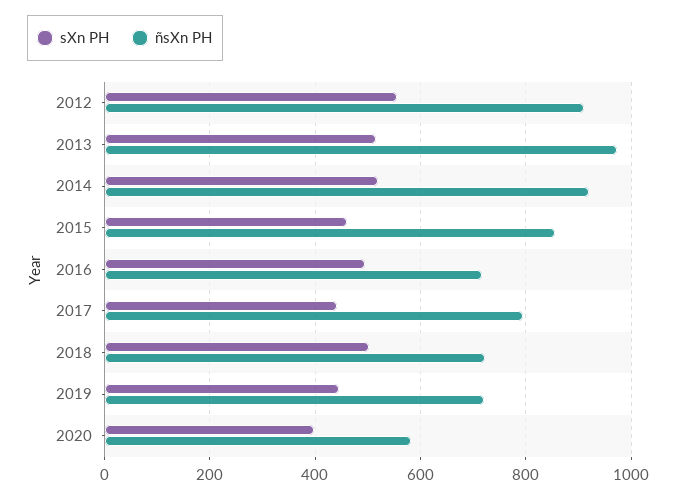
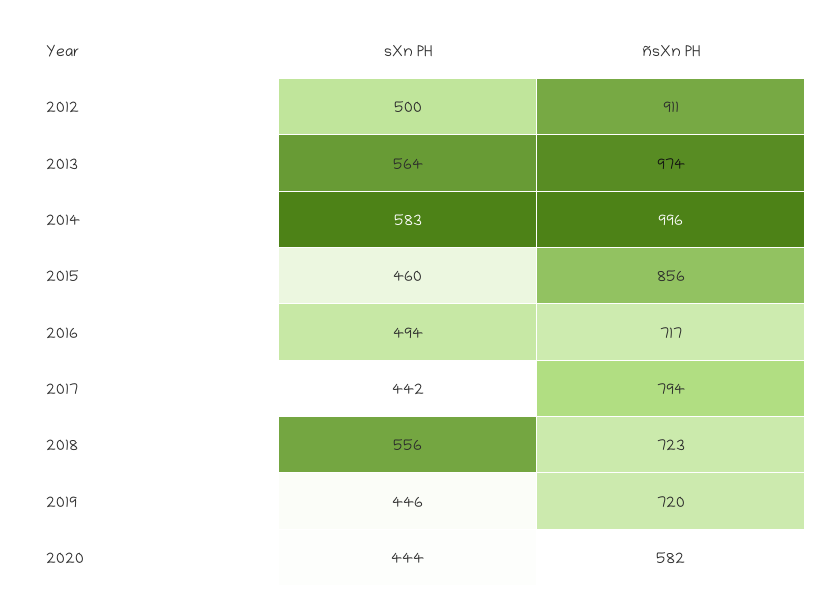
  {
    "sXn PH": {
-     "2012": 560,
+     "2012": 500,
-     "2013": 520,
+     "2013": 564,
-     "2014": 520,
+     "2014": 583,
      "2015": 460,
      "2016": 494,
      "2017": 442,
-     "2018": 500,
+     "2018": 556,
      "2019": 446,
-     "2020": 400
+     "2020": 444
    },
    "ñsXn PH": {
      "2012": 911,
      "2013": 974,
-     "2014": 920,
+     "2014": 996,
      "2015": 856,
      "2016": 717,
      "2017": 794,
      "2018": 723,
      "2019": 720,
      "2020": 582
    }
  }

